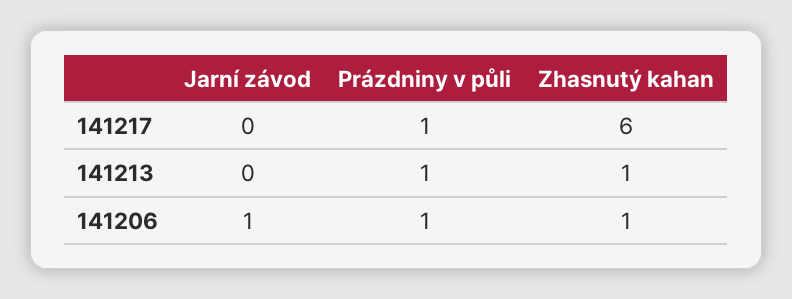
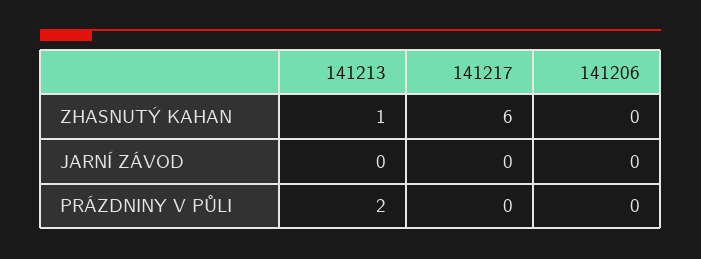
  {
    "Jarní závod": {
      "141217": 0,
      "141213": 0,
-     "141206": 1
+     "141206": 0
    },
    "Prázdniny v půli": {
-     "141217": 1,
+     "141217": 0,
-     "141213": 1,
+     "141213": 2,
-     "141206": 1
+     "141206": 0
    },
    "Zhasnutý kahan": {
      "141217": 6,
      "141213": 1,
-     "141206": 1
+     "141206": 0
    }
  }

